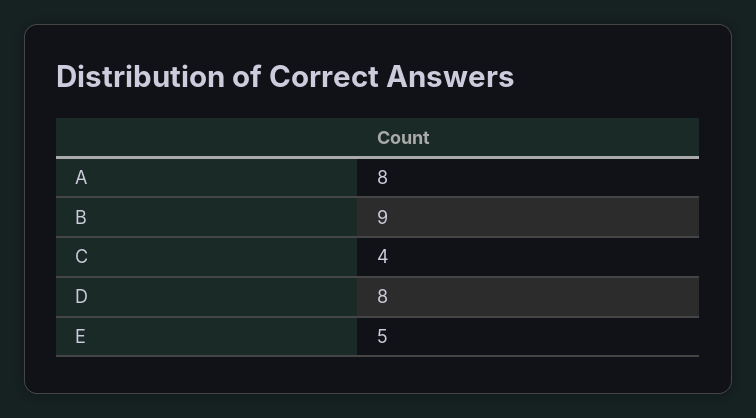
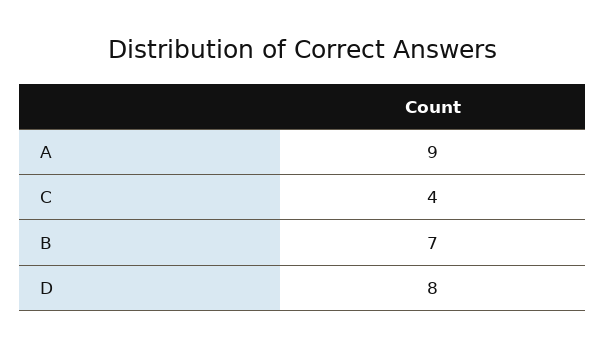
  {
-   "A": 8,
+   "A": 9,
-   "B": 9,
+   "B": 7,
    "C": 4,
-   "D": 8,
+   "D": 8
-   "E": 5
  }

